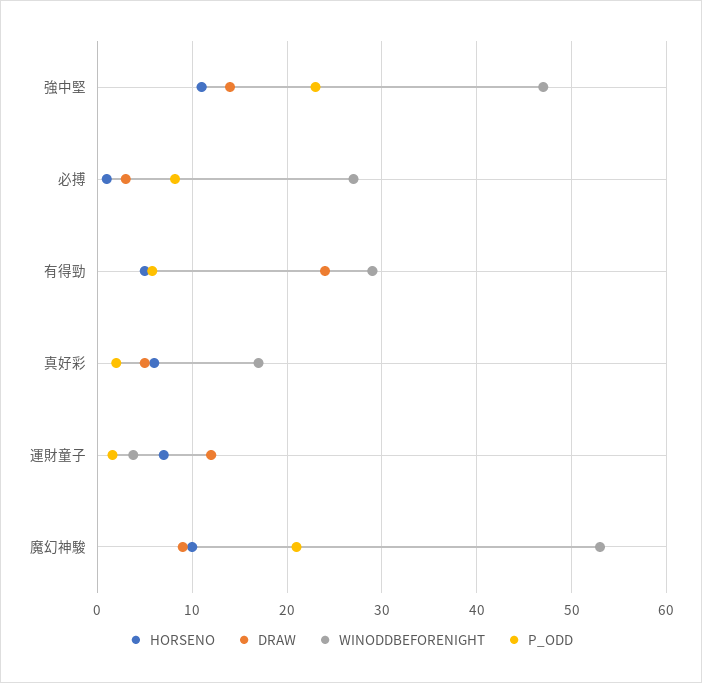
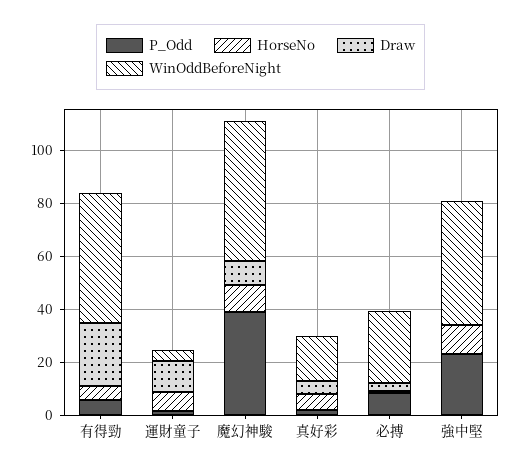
  {
    "HORSENO": {
      "強中堅": 11,
      "必搏": 1,
      "有得勁": 5,
      "真好彩": 6,
      "運財童子": 7,
      "魔幻神駿": 10
    },
    "DRAW": {
-     "強中堅": 14,
+     "強中堅": 0,
      "必搏": 3,
      "有得勁": 24,
      "真好彩": 5,
      "運財童子": 12,
      "魔幻神駿": 9
    },
    "WINODDBEFORENIGHT": {
      "強中堅": 47,
      "必搏": 27,
-     "有得勁": 29,
+     "有得勁": 50,
      "真好彩": 17,
      "運財童子": 4,
      "魔幻神駿": 53
    },
    "P_ODD": {
      "強中堅": 23,
      "必搏": 8,
      "有得勁": 6,
      "真好彩": 2,
      "運財童子": 2,
-     "魔幻神駿": 21
+     "魔幻神駿": 40
    }
  }

